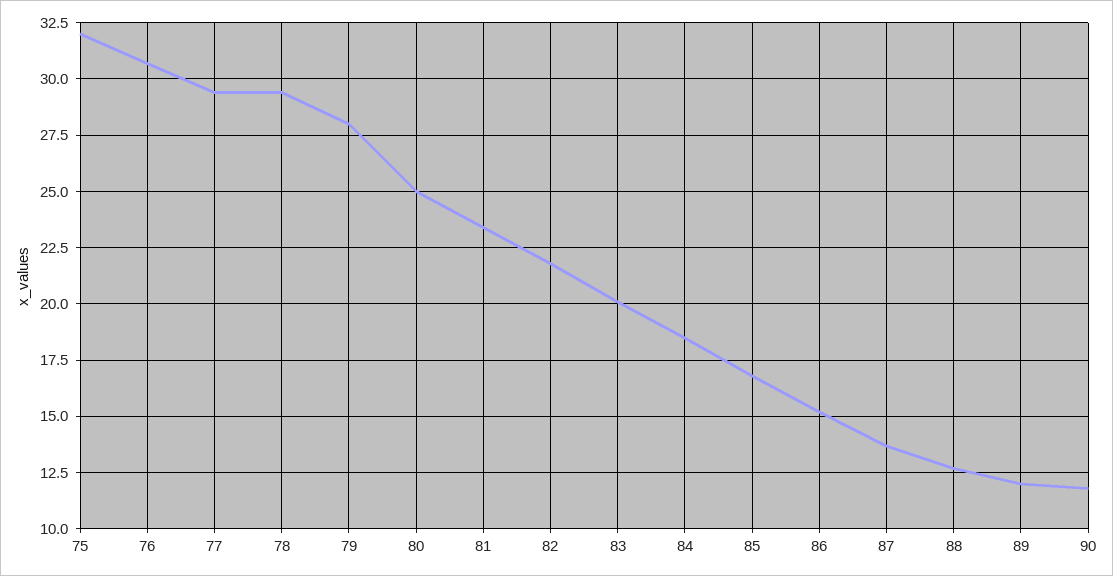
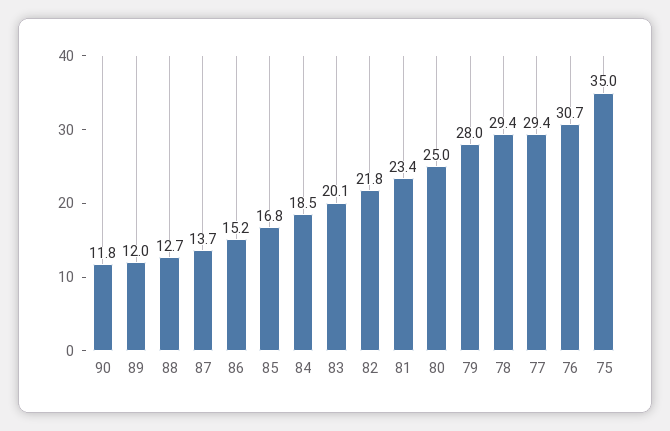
  {
-   "75": 32,
+   "75": 35,
    "76": 30.7,
    "77": 29.4,
    "78": 29.4,
    "79": 28,
    "80": 25,
    "81": 23.4,
    "82": 21.8,
    "83": 20.1,
    "84": 18.5,
    "85": 16.8,
    "86": 15.2,
    "87": 13.7,
    "88": 12.7,
    "89": 12,
    "90": 11.8
  }

